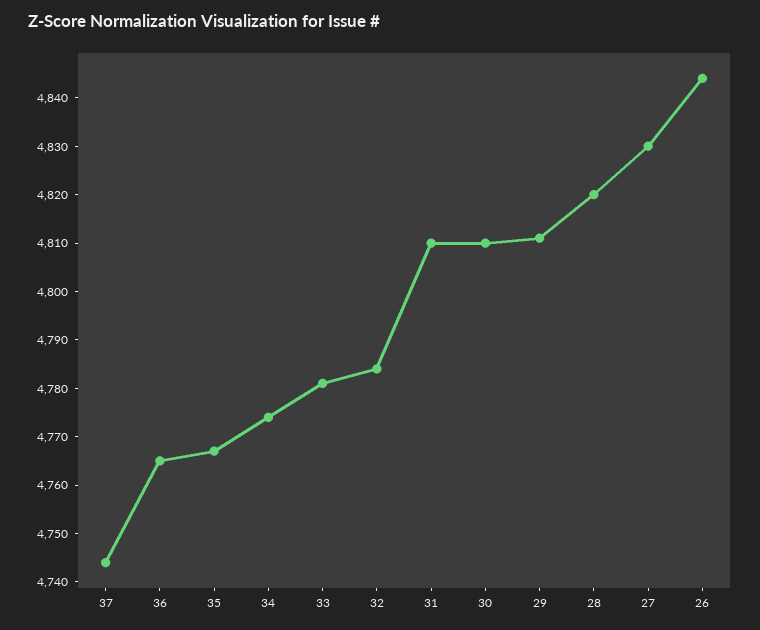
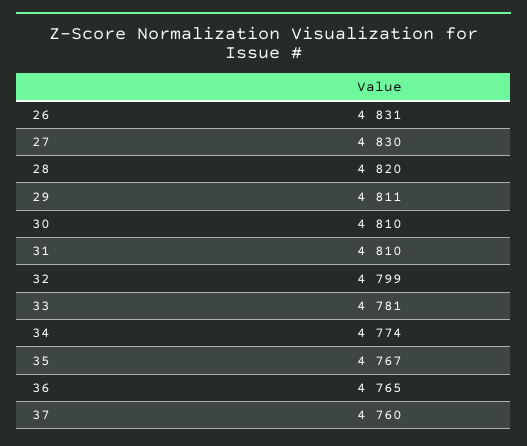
  {
-   "37": 4745,
+   "37": 4760,
    "36": 4765,
    "35": 4767,
    "34": 4774,
    "33": 4781,
-   "32": 4785,
+   "32": 4799,
    "31": 4810,
    "30": 4810,
    "29": 4811,
    "28": 4820,
    "27": 4830,
-   "26": 4845
+   "26": 4831
  }

